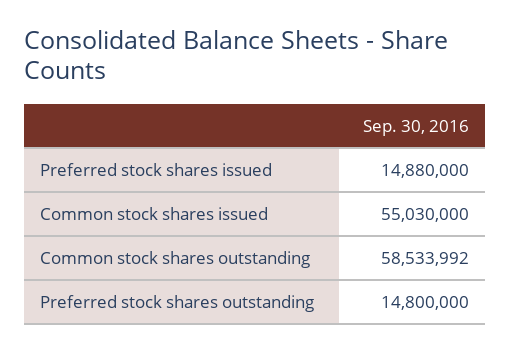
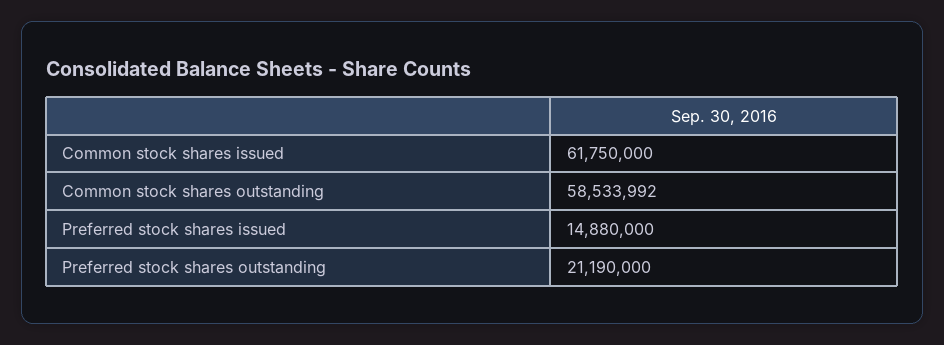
  {
    "Preferred stock shares issued": 14880000,
-   "Common stock shares issued": 55030000,
+   "Common stock shares issued": 61750000,
    "Common stock shares outstanding": 58533992,
-   "Preferred stock shares outstanding": 14800000
+   "Preferred stock shares outstanding": 21190000
  }

